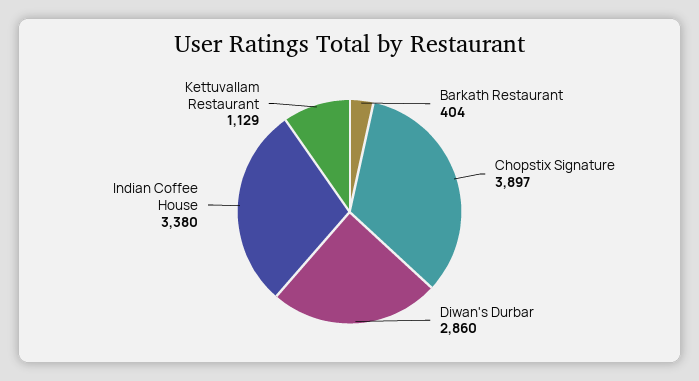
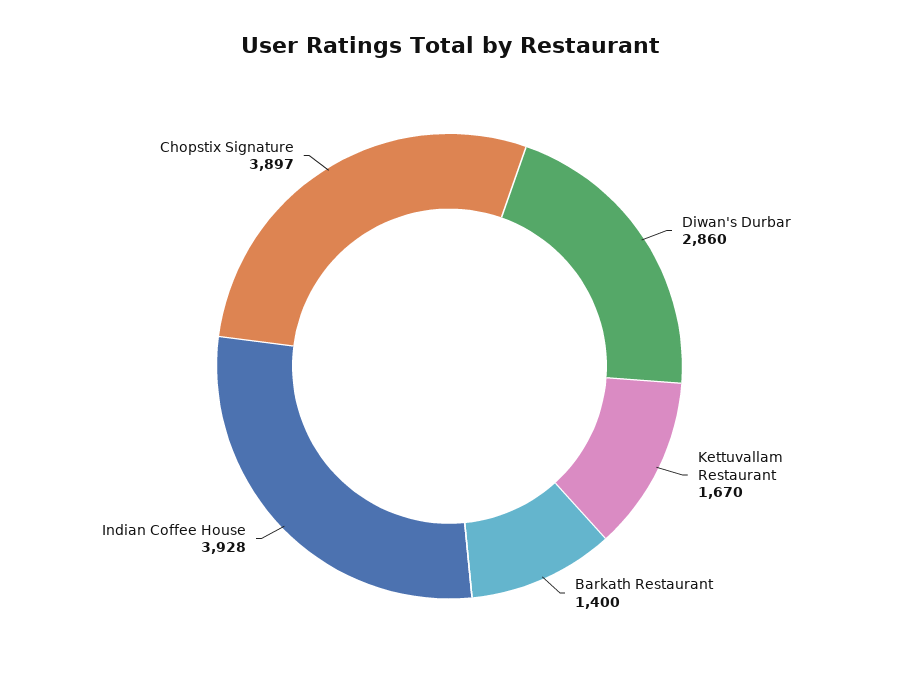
  {
-   "Barkath Restaurant": 404,
+   "Barkath Restaurant": 1400,
    "Chopstix Signature": 3897,
    "Diwan's Durbar": 2860,
-   "Indian Coffee House": 3380,
+   "Indian Coffee House": 3928,
-   "Kettuvallam Restaurant": 1129
+   "Kettuvallam Restaurant": 1670
  }

